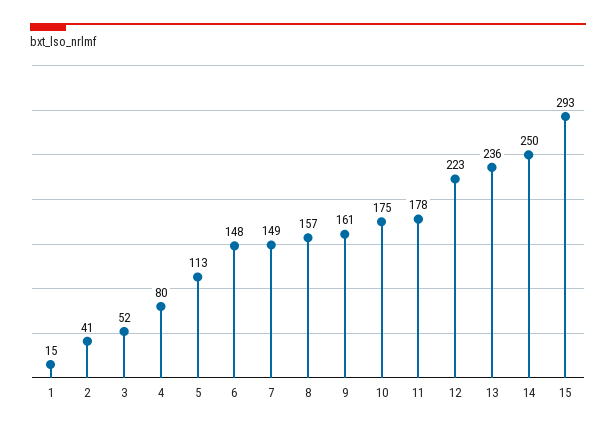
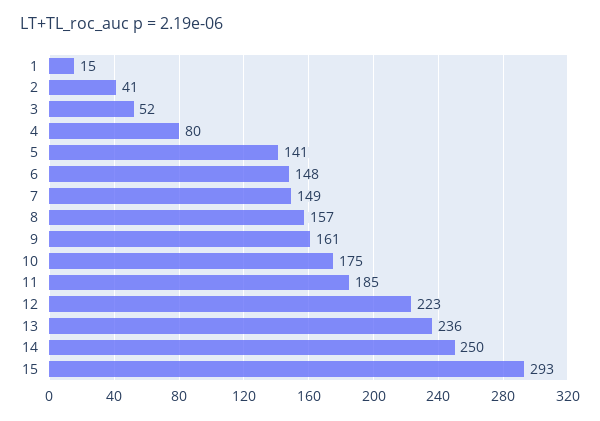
  {
    "1": 15,
    "2": 41,
    "3": 52,
    "4": 80,
-   "5": 113,
+   "5": 141,
    "6": 148,
    "7": 149,
    "8": 157,
    "9": 161,
    "10": 175,
-   "11": 178,
+   "11": 185,
    "12": 223,
    "13": 236,
    "14": 250,
    "15": 293
  }

